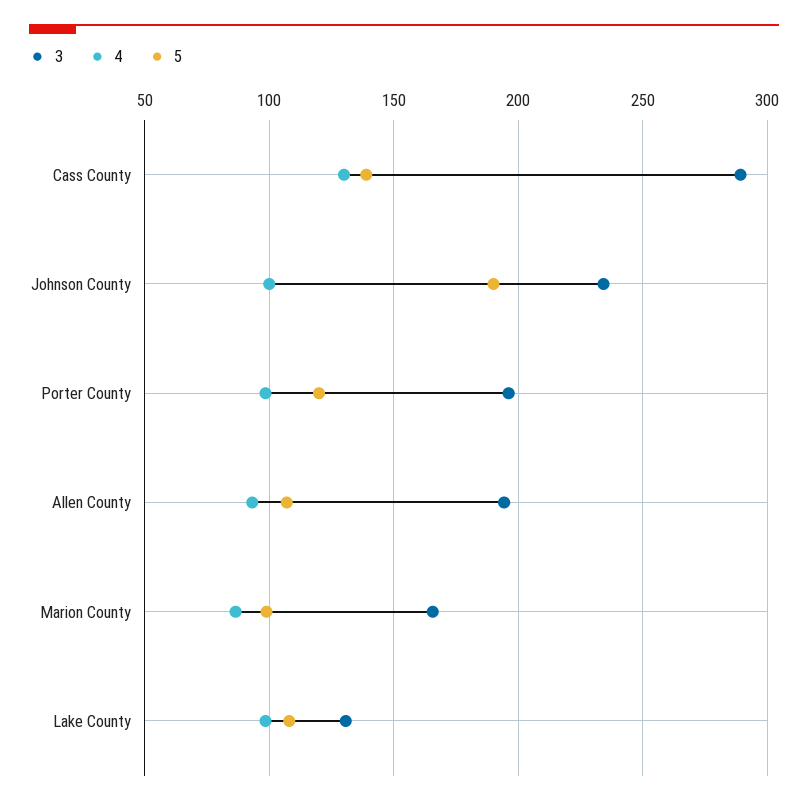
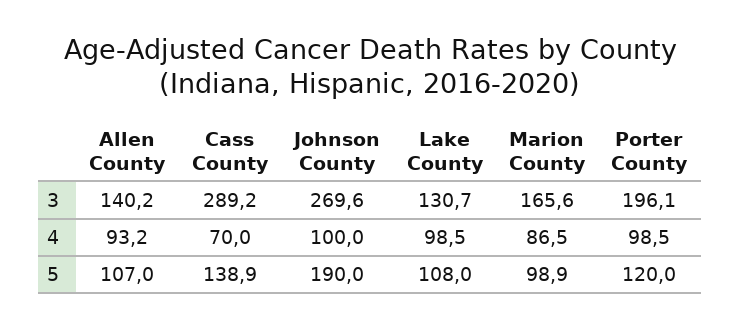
  {
    "3": {
      "Cass County": 289.2,
-     "Johnson County": 235,
+     "Johnson County": 269.6,
      "Porter County": 196.1,
-     "Allen County": 195,
+     "Allen County": 140.2,
      "Marion County": 165.6,
      "Lake County": 130.7
    },
    "4": {
-     "Cass County": 130,
+     "Cass County": 70,
      "Johnson County": 100,
      "Porter County": 98.5,
      "Allen County": 93.2,
      "Marion County": 86.5,
      "Lake County": 98.5
    },
    "5": {
      "Cass County": 138.9,
      "Johnson County": 190,
      "Porter County": 120,
      "Allen County": 107,
      "Marion County": 98.9,
      "Lake County": 108
    }
  }

